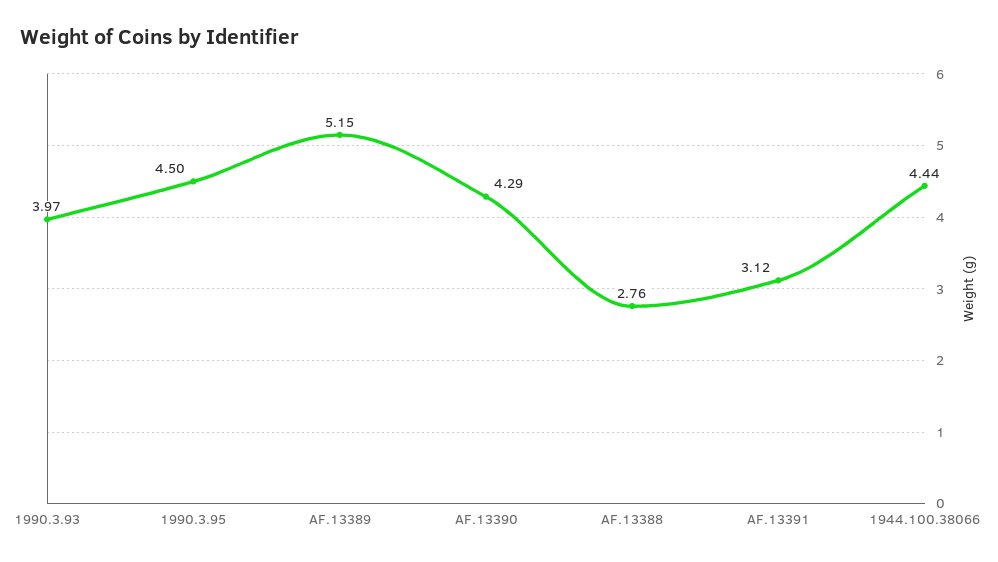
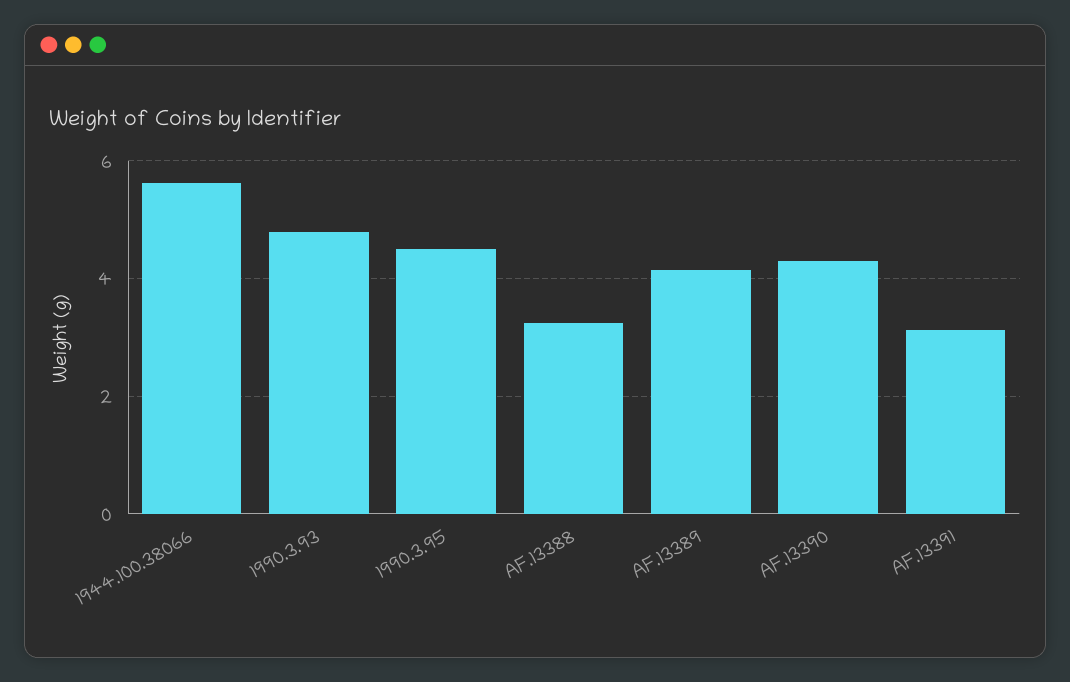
  {
-   "1990.3.93": 3.97,
+   "1990.3.93": 4.8,
    "1990.3.95": 4.5,
-   "AF.13389": 5.15,
+   "AF.13389": 4.2,
    "AF.13390": 4.29,
-   "AF.13388": 2.76,
+   "AF.13388": 3.2,
    "AF.13391": 3.12,
-   "1944.100.38066": 4.44
+   "1944.100.38066": 5.6
  }

